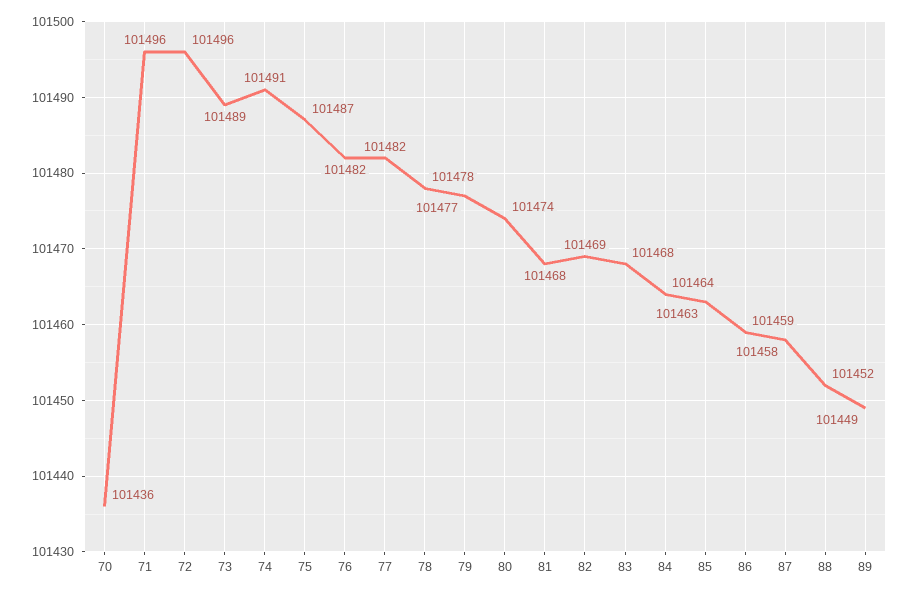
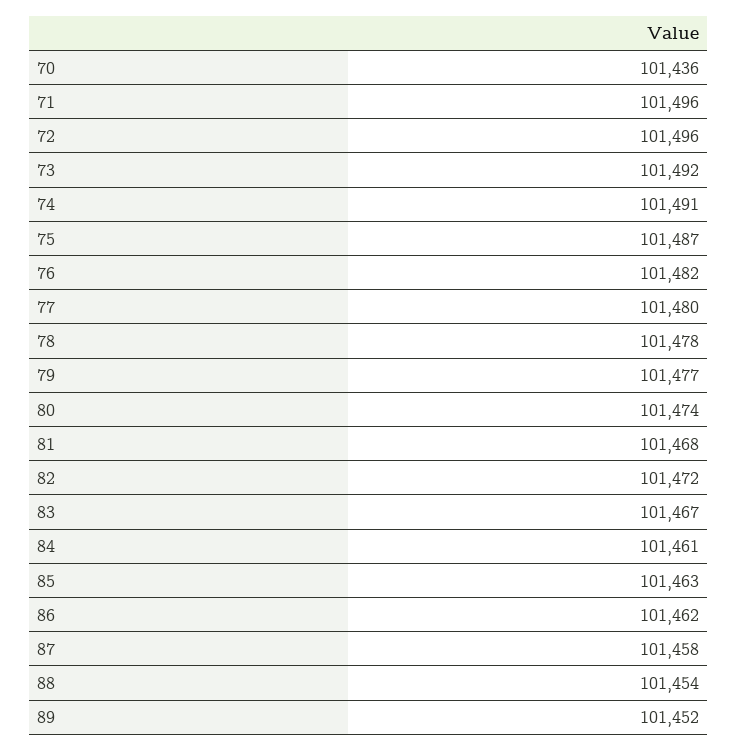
  {
    "70": 101436,
    "71": 101496,
    "72": 101496,
-   "73": 101489,
+   "73": 101492,
    "74": 101491,
    "75": 101487,
    "76": 101482,
-   "77": 101482,
+   "77": 101480,
    "78": 101478,
    "79": 101477,
    "80": 101474,
    "81": 101468,
-   "82": 101469,
+   "82": 101472,
-   "83": 101468,
+   "83": 101467,
-   "84": 101464,
+   "84": 101461,
    "85": 101463,
-   "86": 101459,
+   "86": 101462,
    "87": 101458,
-   "88": 101452,
+   "88": 101454,
-   "89": 101449
+   "89": 101452
  }

